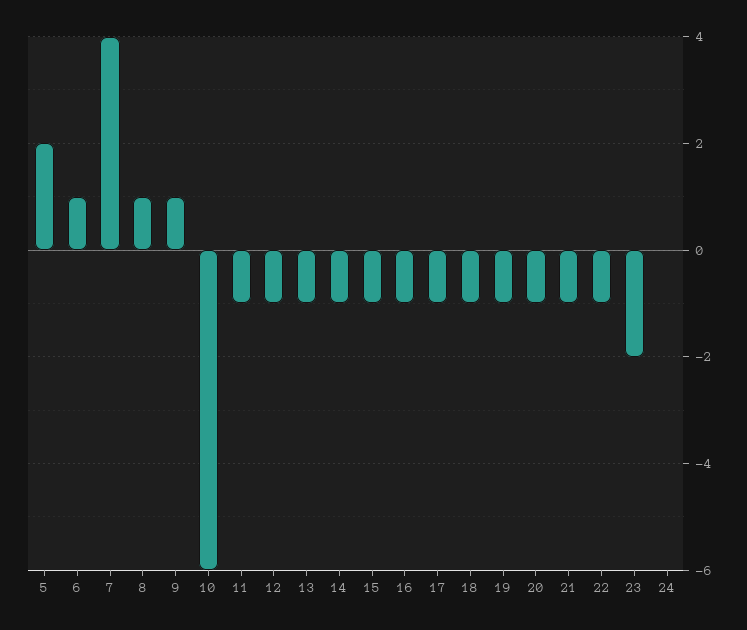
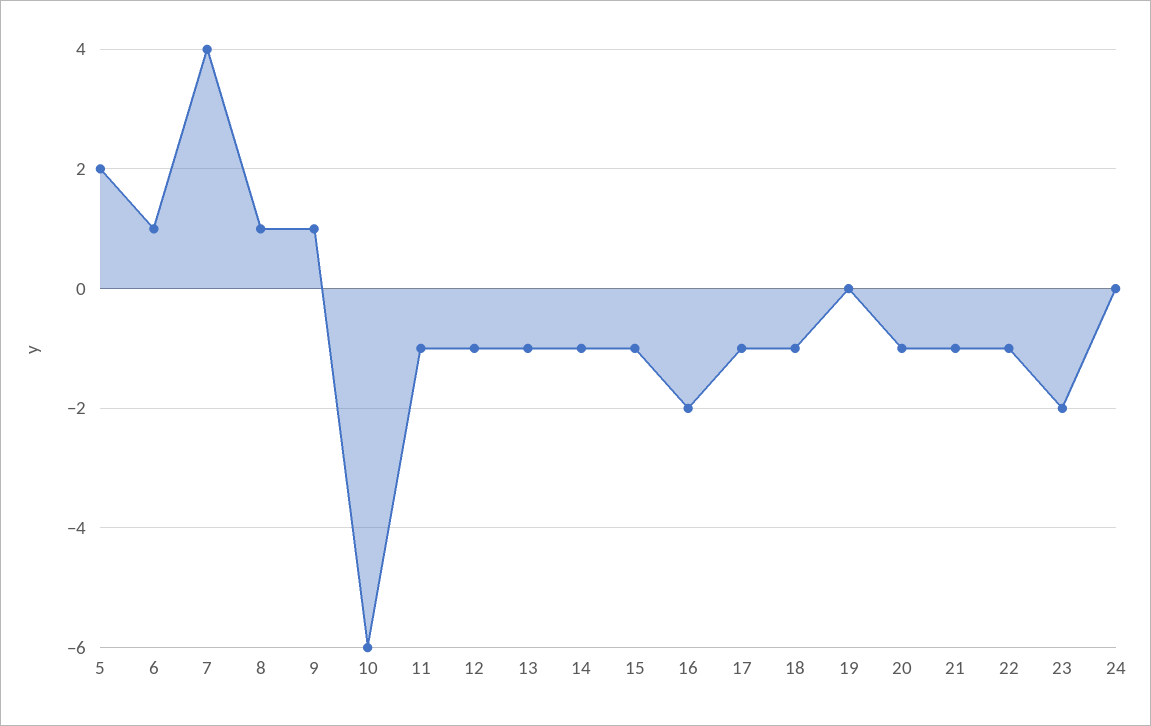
  {
    "5": 2,
    "6": 1,
    "7": 4,
    "8": 1,
    "9": 1,
    "10": -6,
    "11": -1,
    "12": -1,
    "13": -1,
    "14": -1,
    "15": -1,
-   "16": -1,
+   "16": -2,
    "17": -1,
    "18": -1,
-   "19": -1,
+   "19": 0,
    "20": -1,
    "21": -1,
    "22": -1,
    "23": -2,
    "24": 0
  }

